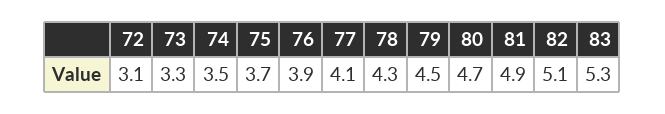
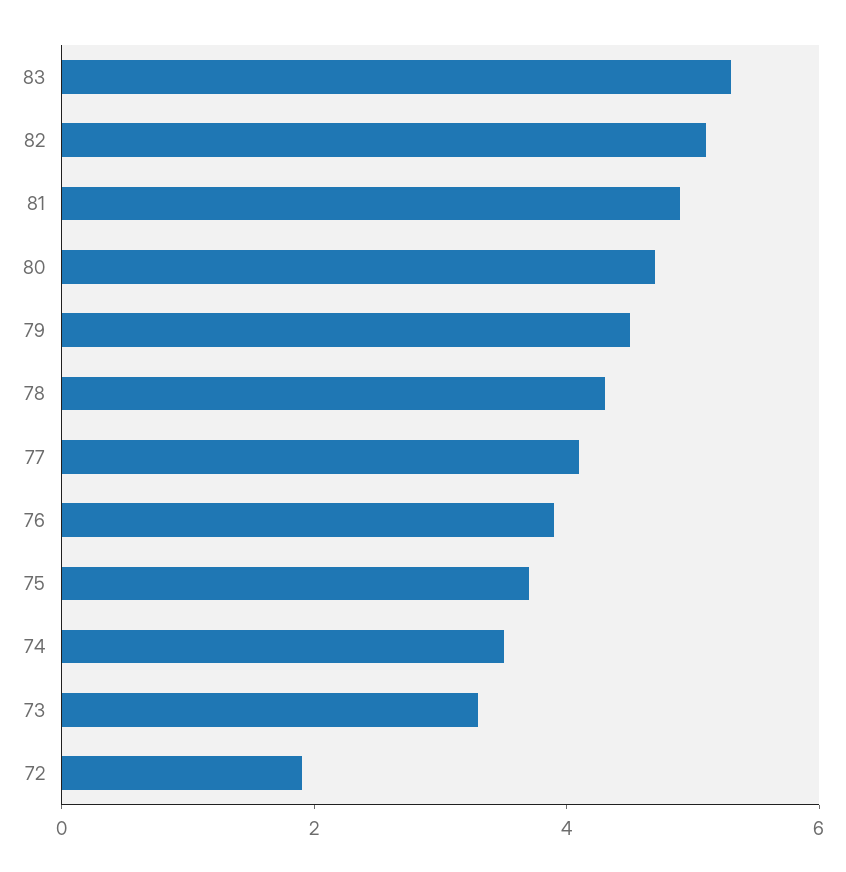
  {
-   "72": 3.1,
+   "72": 2,
    "73": 3.3,
    "74": 3.5,
    "75": 3.7,
    "76": 3.9,
    "77": 4.1,
    "78": 4.3,
    "79": 4.5,
    "80": 4.7,
    "81": 4.9,
    "82": 5.1,
    "83": 5.3
  }

